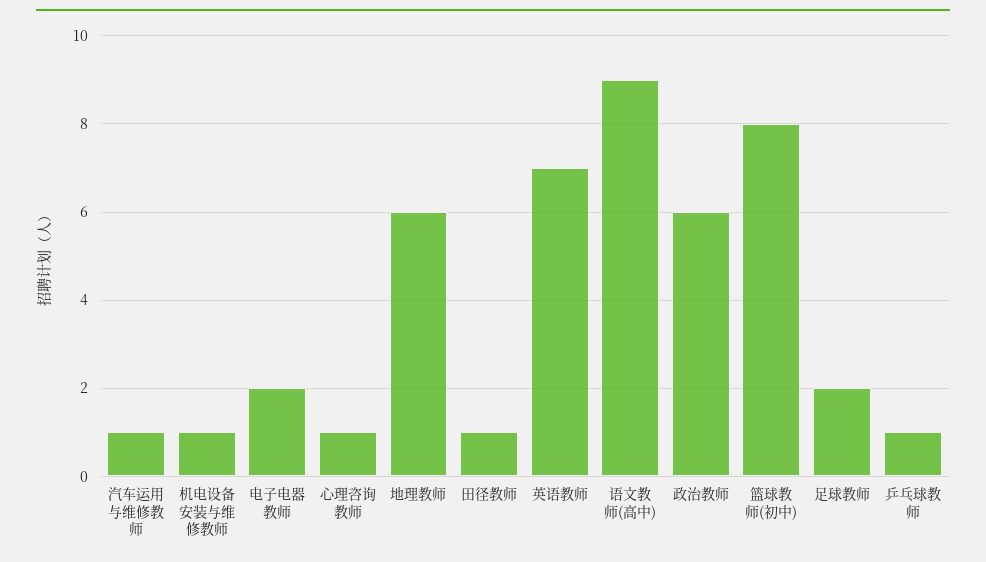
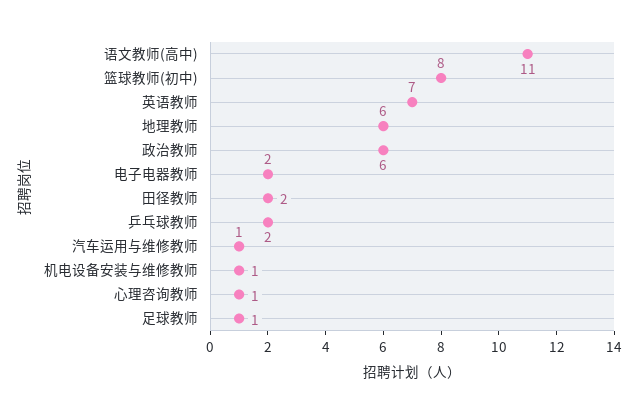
  {
    "汽车运用与维修教师": 1,
    "机电设备安装与维修教师": 1,
    "电子电器教师": 2,
    "心理咨询教师": 1,
    "地理教师": 6,
-   "田径教师": 1,
+   "田径教师": 2,
    "英语教师": 7,
-   "语文教师(高中)": 9,
+   "语文教师(高中)": 11,
    "政治教师": 6,
    "篮球教师(初中)": 8,
-   "足球教师": 2,
+   "足球教师": 1,
-   "乒乓球教师": 1
+   "乒乓球教师": 2
  }

